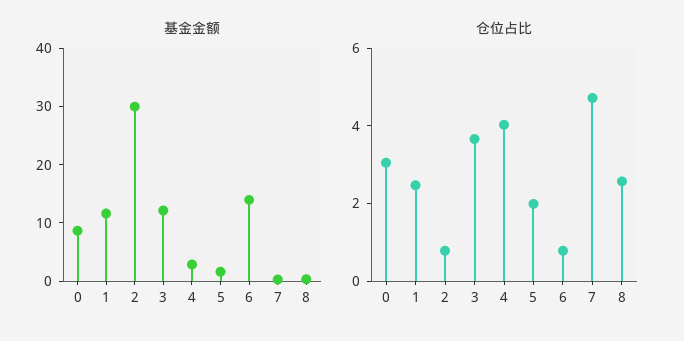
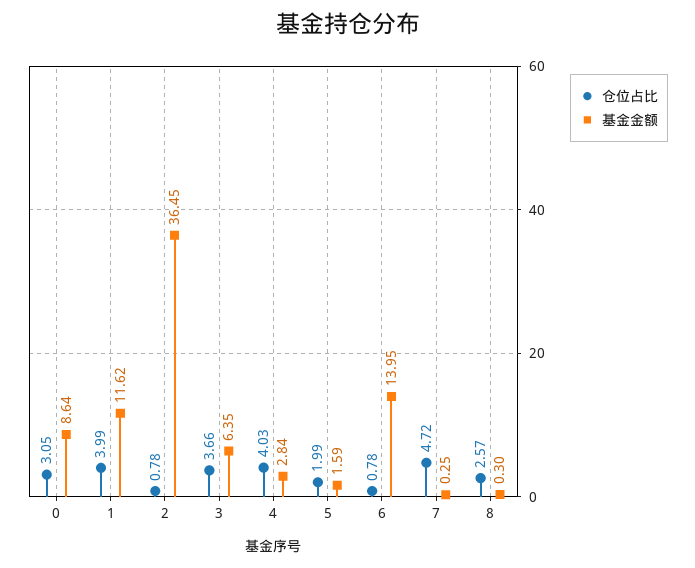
  {
    "基金金额": {
      "0": 8.64,
      "1": 11.62,
-     "2": 30,
+     "2": 36.45,
-     "3": 12,
+     "3": 6.35,
      "4": 2.84,
      "5": 1.59,
      "6": 13.95,
      "7": 0.25,
      "8": 0.3
    },
    "仓位占比": {
      "0": 3.05,
-     "1": 2.5,
+     "1": 3.99,
      "2": 0.78,
      "3": 3.66,
      "4": 4.03,
      "5": 1.99,
      "6": 0.78,
      "7": 4.72,
      "8": 2.57
    }
  }

